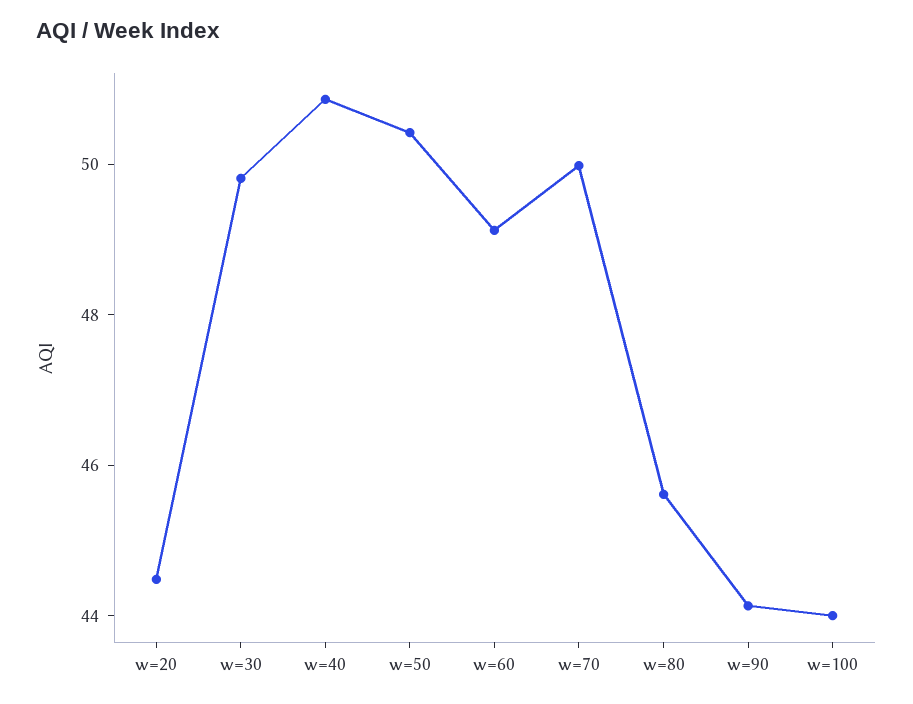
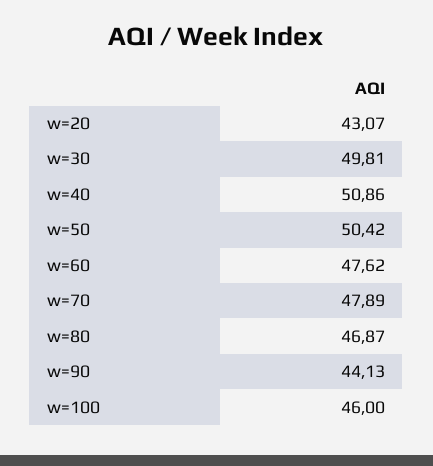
  {
-   "w=20": 44.5,
+   "w=20": 43.07,
    "w=30": 49.81,
    "w=40": 50.86,
    "w=50": 50.42,
-   "w=60": 49,
+   "w=60": 47.62,
-   "w=70": 50,
+   "w=70": 47.89,
-   "w=80": 45.5,
+   "w=80": 46.87,
    "w=90": 44.13,
-   "w=100": 44
+   "w=100": 46
  }

